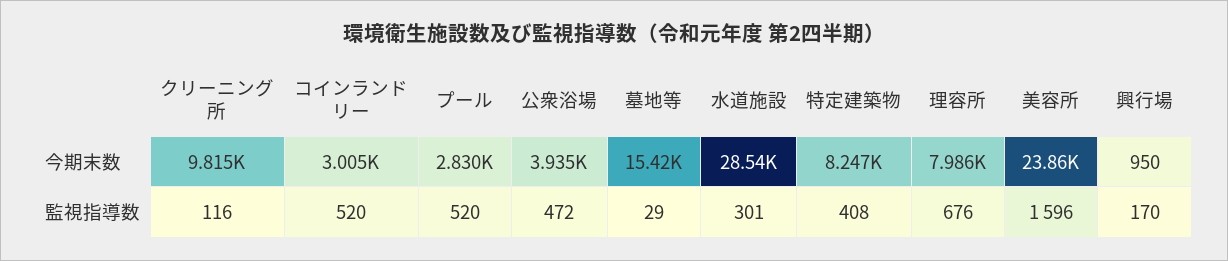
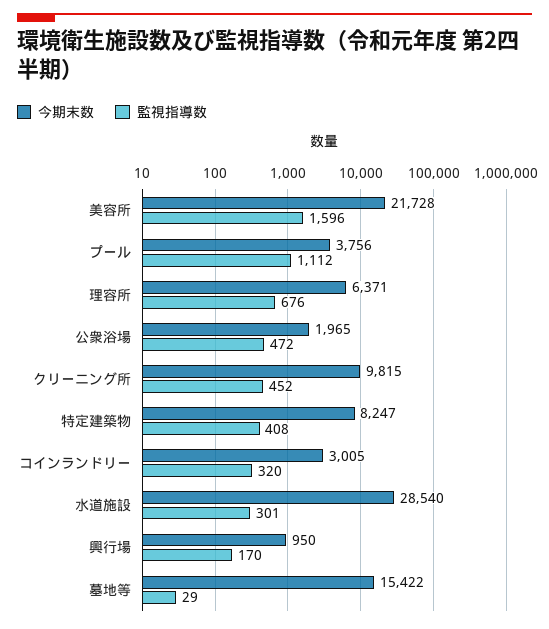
  {
    "今期末数": {
      "クリーニング所": 9815,
      "コインランドリー": 3005,
-     "プール": 2830,
+     "プール": 3756,
-     "公衆浴場": 3935,
+     "公衆浴場": 1965,
      "墓地等": 15422,
      "水道施設": 28540,
      "特定建築物": 8247,
-     "理容所": 7986,
+     "理容所": 6371,
-     "美容所": 23860,
+     "美容所": 21728,
      "興行場": 950
    },
    "監視指導数": {
-     "クリーニング所": 116,
+     "クリーニング所": 452,
-     "コインランドリー": 520,
+     "コインランドリー": 320,
-     "プール": 520,
+     "プール": 1112,
      "公衆浴場": 472,
      "墓地等": 29,
      "水道施設": 301,
      "特定建築物": 408,
      "理容所": 676,
      "美容所": 1596,
      "興行場": 170
    }
  }

